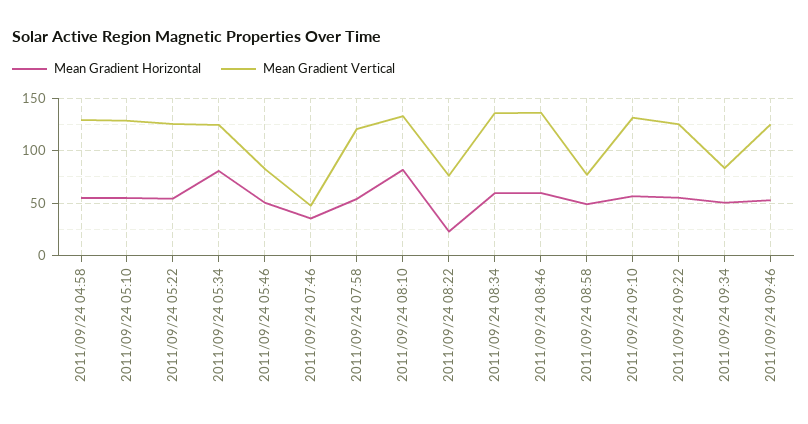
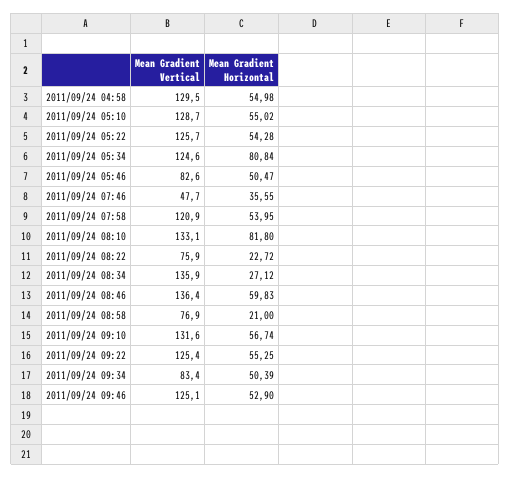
  {
    "Mean Gradient Horizontal": {
      "2011/09/24 04:58": 54.98,
      "2011/09/24 05:10": 55.02,
      "2011/09/24 05:22": 54.28,
      "2011/09/24 05:34": 80.84,
      "2011/09/24 05:46": 50.47,
      "2011/09/24 07:46": 35.55,
      "2011/09/24 07:58": 53.95,
      "2011/09/24 08:10": 81.8,
      "2011/09/24 08:22": 22.72,
-     "2011/09/24 08:34": 60,
+     "2011/09/24 08:34": 27.12,
      "2011/09/24 08:46": 59.83,
-     "2011/09/24 08:58": 50,
+     "2011/09/24 08:58": 21,
      "2011/09/24 09:10": 56.74,
      "2011/09/24 09:22": 55.25,
      "2011/09/24 09:34": 50.39,
      "2011/09/24 09:46": 52.9
    },
    "Mean Gradient Vertical": {
      "2011/09/24 04:58": 129.5,
      "2011/09/24 05:10": 128.7,
      "2011/09/24 05:22": 125.7,
      "2011/09/24 05:34": 124.6,
      "2011/09/24 05:46": 82.6,
      "2011/09/24 07:46": 47.7,
      "2011/09/24 07:58": 120.9,
      "2011/09/24 08:10": 133.1,
      "2011/09/24 08:22": 75.9,
      "2011/09/24 08:34": 135.9,
      "2011/09/24 08:46": 136.4,
      "2011/09/24 08:58": 76.9,
      "2011/09/24 09:10": 131.6,
      "2011/09/24 09:22": 125.4,
      "2011/09/24 09:34": 83.4,
      "2011/09/24 09:46": 125.1
    }
  }

